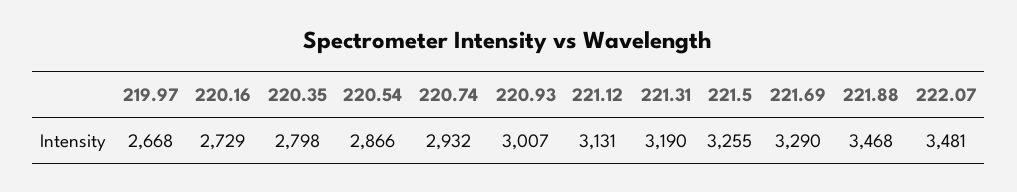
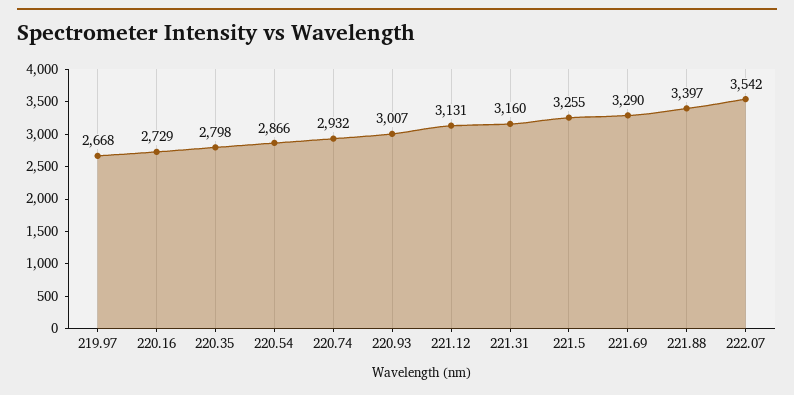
  {
    "219.97": 2668,
    "220.16": 2729,
    "220.35": 2798,
    "220.54": 2866,
    "220.74": 2932,
    "220.93": 3007,
    "221.12": 3131,
-   "221.31": 3190,
+   "221.31": 3160,
    "221.5": 3255,
    "221.69": 3290,
-   "221.88": 3468,
+   "221.88": 3397,
-   "222.07": 3481
+   "222.07": 3542
  }

